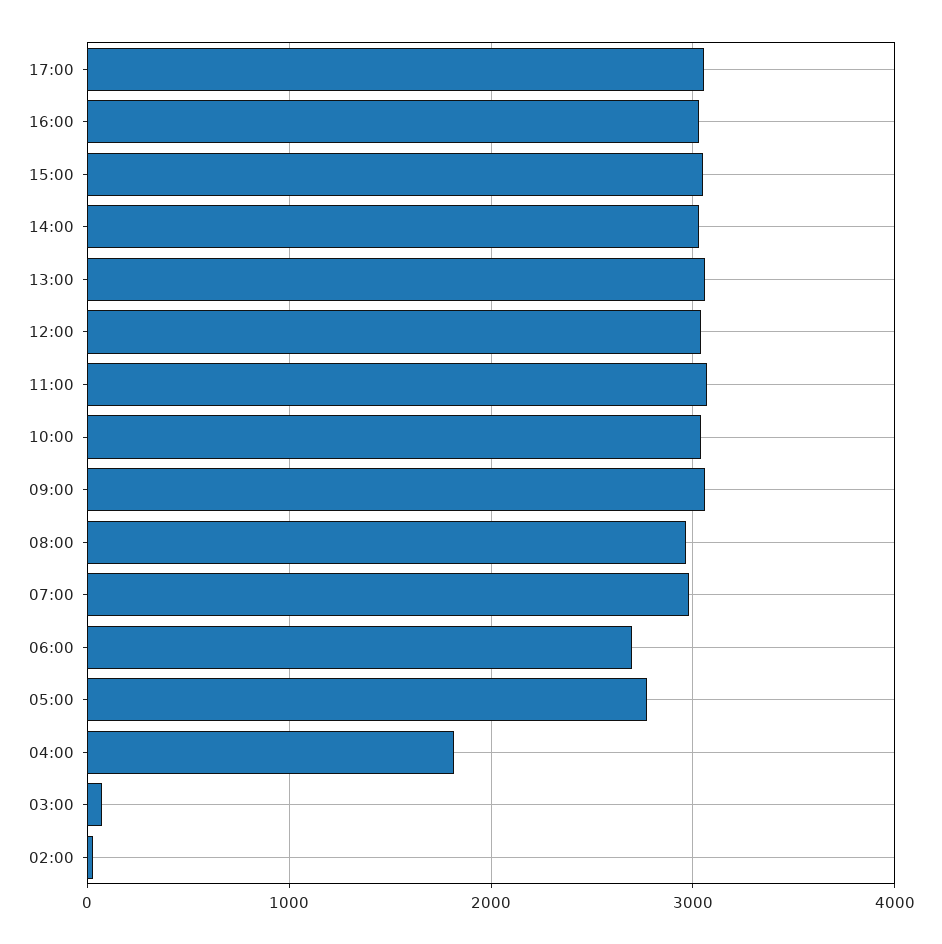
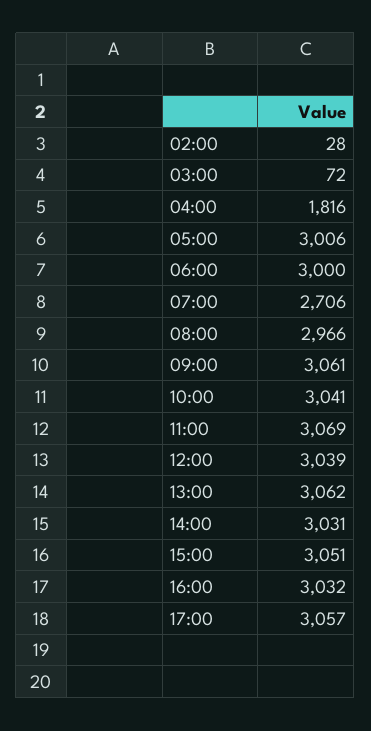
  {
    "17:00": 3057,
    "16:00": 3032,
    "15:00": 3051,
    "14:00": 3031,
    "13:00": 3062,
    "12:00": 3039,
    "11:00": 3069,
    "10:00": 3041,
    "09:00": 3061,
    "08:00": 2966,
-   "07:00": 3000,
+   "07:00": 2706,
-   "06:00": 2700,
+   "06:00": 3000,
-   "05:00": 2800,
+   "05:00": 3006,
    "04:00": 1816,
    "03:00": 72,
    "02:00": 28
  }

